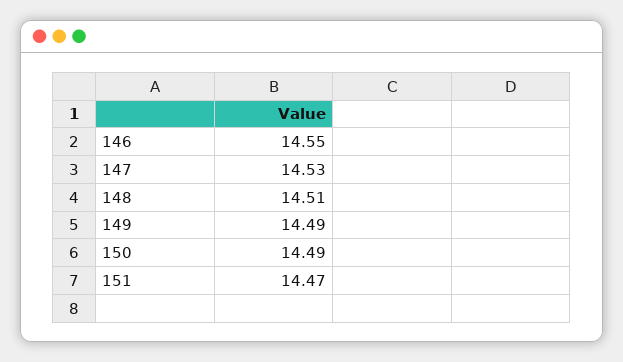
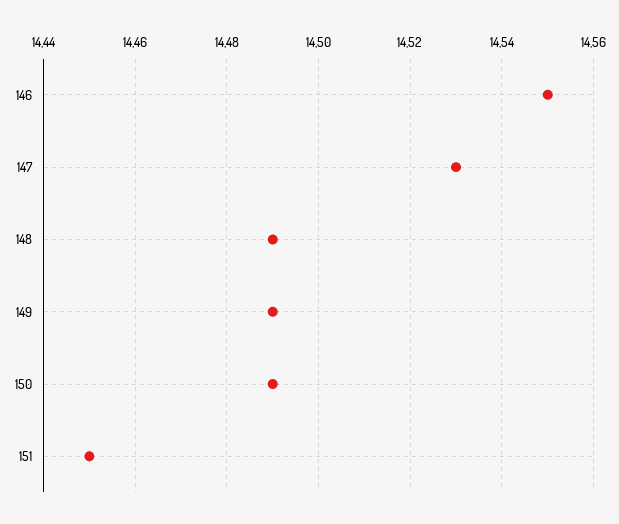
  {
    "146": 14.55,
    "147": 14.53,
-   "148": 14.51,
+   "148": 14.49,
    "149": 14.49,
    "150": 14.49,
-   "151": 14.47
+   "151": 14.45
  }

